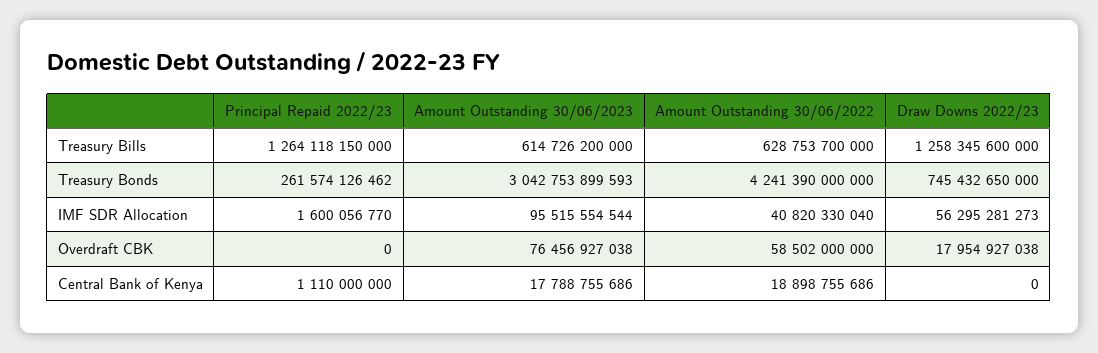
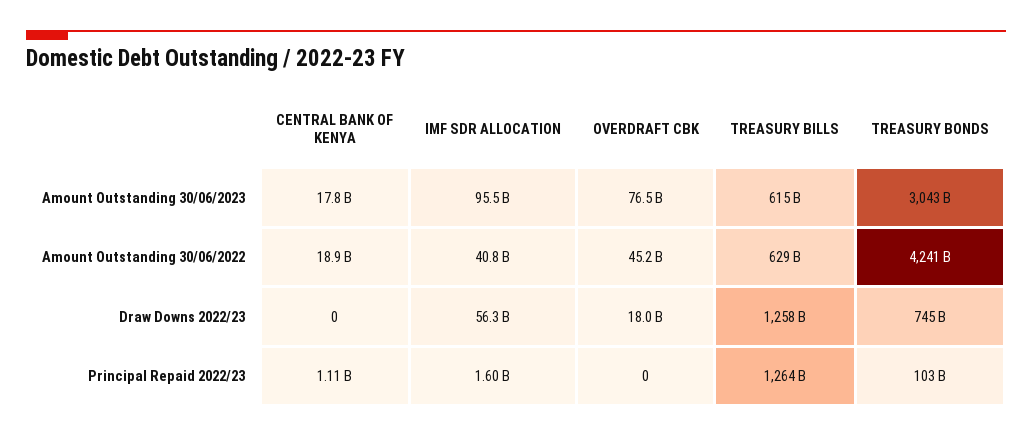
  {
    "Principal Repaid 2022/23": {
      "Treasury Bills": 1264118150000,
-     "Treasury Bonds": 261574126462,
+     "Treasury Bonds": 103000000000,
      "IMF SDR Allocation": 1600056770,
      "Overdraft CBK": 0,
      "Central Bank of Kenya": 1110000000
    },
    "Amount Outstanding 30/06/2023": {
      "Treasury Bills": 614726200000,
      "Treasury Bonds": 3042753899593,
      "IMF SDR Allocation": 95515554544,
      "Overdraft CBK": 76456927038,
      "Central Bank of Kenya": 17788755686
    },
    "Amount Outstanding 30/06/2022": {
      "Treasury Bills": 628753700000,
      "Treasury Bonds": 4241390000000,
      "IMF SDR Allocation": 40820330040,
-     "Overdraft CBK": 58502000000,
+     "Overdraft CBK": 45200000000,
      "Central Bank of Kenya": 18898755686
    },
    "Draw Downs 2022/23": {
      "Treasury Bills": 1258345600000,
      "Treasury Bonds": 745432650000,
      "IMF SDR Allocation": 56295281273,
      "Overdraft CBK": 17954927038,
      "Central Bank of Kenya": 0
    }
  }

